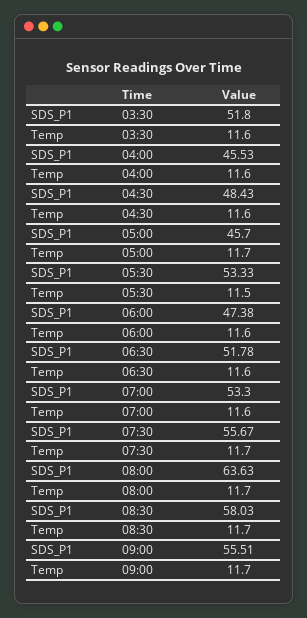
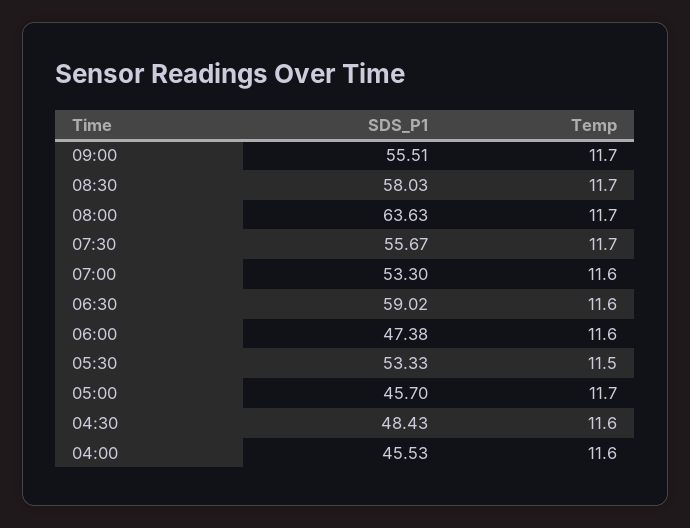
  {
    "SDS_P1": {
-     "03:30": 51.8,
      "04:00": 45.53,
      "04:30": 48.43,
      "05:00": 45.7,
      "05:30": 53.33,
      "06:00": 47.38,
-     "06:30": 51.78,
+     "06:30": 59.02,
      "07:00": 53.3,
      "07:30": 55.67,
      "08:00": 63.63,
      "08:30": 58.03,
      "09:00": 55.51
    },
    "Temp": {
-     "03:30": 11.6,
      "04:00": 11.6,
      "04:30": 11.6,
      "05:00": 11.7,
      "05:30": 11.5,
      "06:00": 11.6,
      "06:30": 11.6,
      "07:00": 11.6,
      "07:30": 11.7,
      "08:00": 11.7,
      "08:30": 11.7,
      "09:00": 11.7
    }
  }

